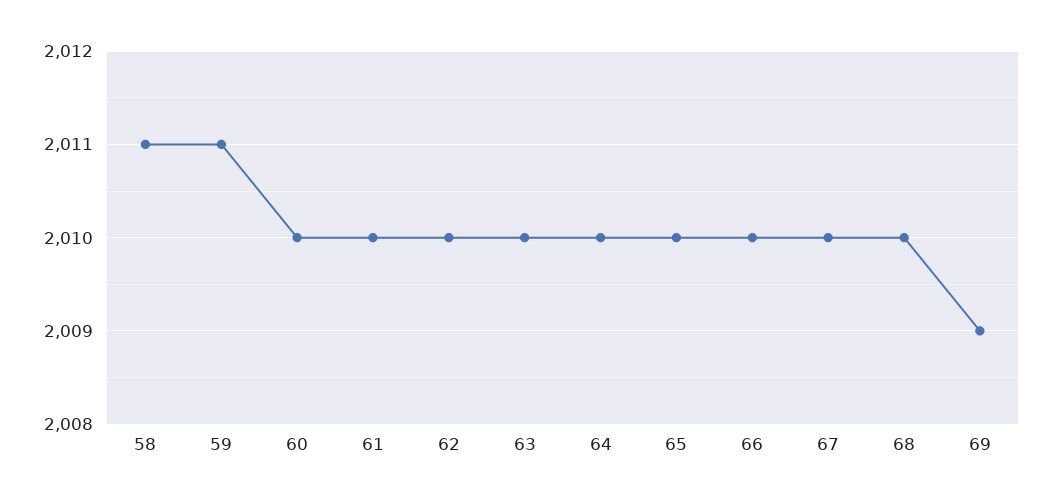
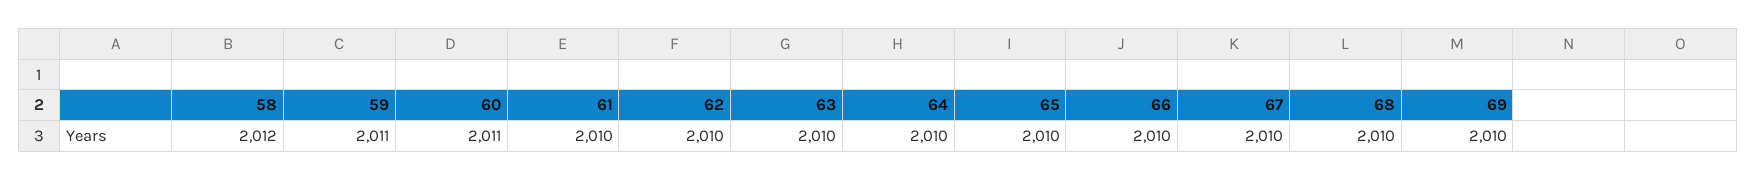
  {
-   "58": 2011,
+   "58": 2012,
    "59": 2011,
-   "60": 2010,
+   "60": 2011,
    "61": 2010,
    "62": 2010,
    "63": 2010,
    "64": 2010,
    "65": 2010,
    "66": 2010,
    "67": 2010,
    "68": 2010,
-   "69": 2009
+   "69": 2010
  }

